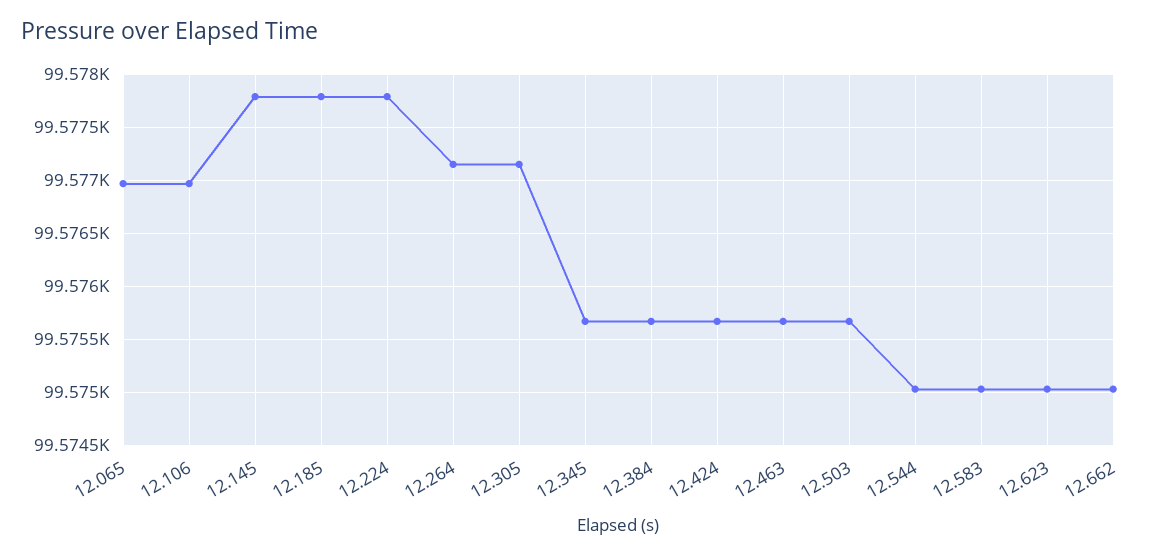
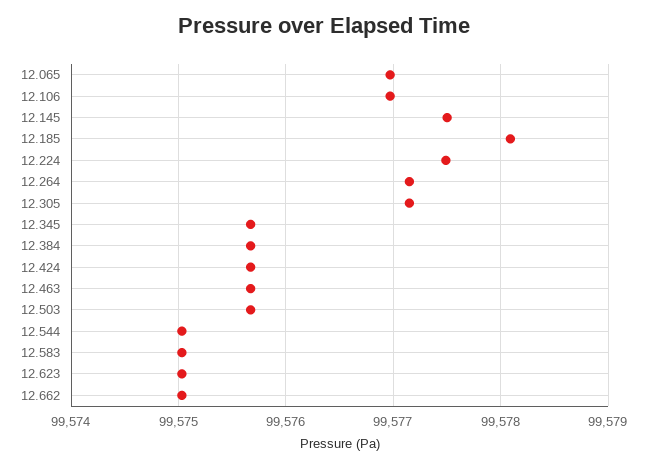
  {
    "12.065": 99577,
    "12.106": 99577,
-   "12.145": 99577.8,
+   "12.145": 99577.5,
-   "12.185": 99577.8,
+   "12.185": 99578.1,
-   "12.224": 99577.8,
+   "12.224": 99577.5,
    "12.264": 99577.2,
    "12.305": 99577.2,
    "12.345": 99575.7,
    "12.384": 99575.7,
    "12.424": 99575.7,
    "12.463": 99575.7,
    "12.503": 99575.7,
    "12.544": 99575,
    "12.583": 99575,
    "12.623": 99575,
    "12.662": 99575
  }

